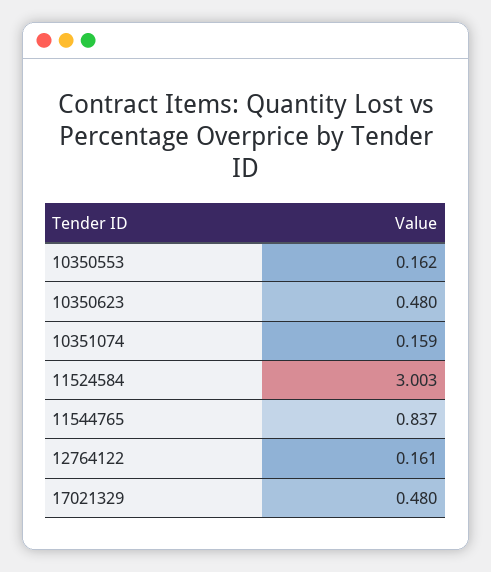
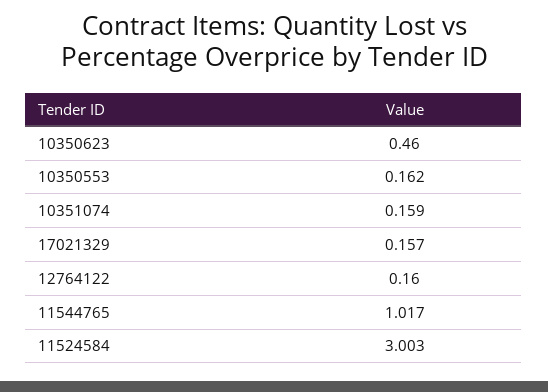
  {
    "10350553": 0.162,
-   "10350623": 0.48,
+   "10350623": 0.46,
    "10351074": 0.159,
    "11524584": 3.003,
-   "11544765": 0.837,
+   "11544765": 1.017,
-   "12764122": 0.161,
+   "12764122": 0.16,
-   "17021329": 0.48
+   "17021329": 0.157
  }

